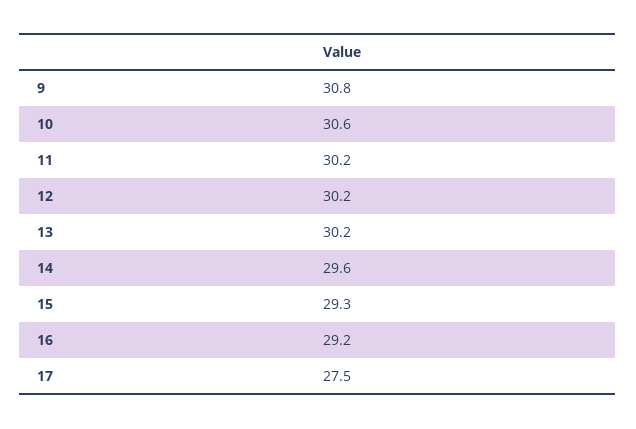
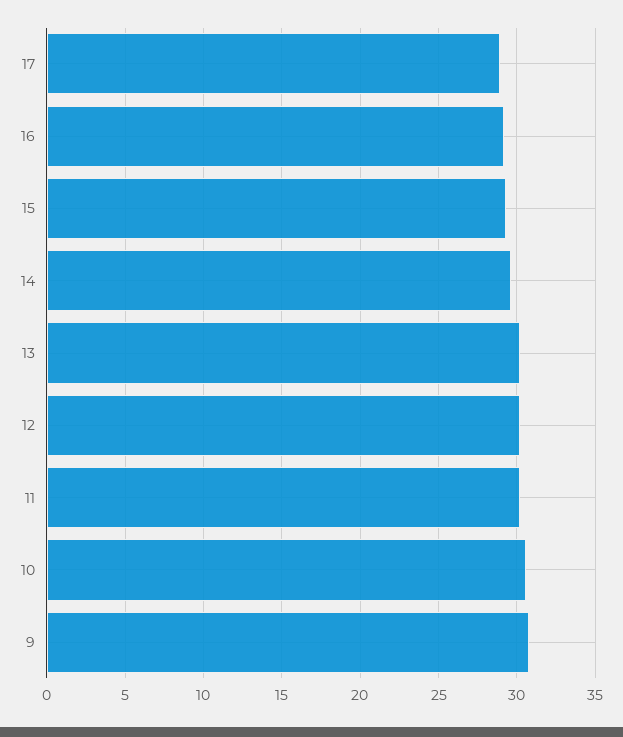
  {
    "9": 30.8,
    "10": 30.6,
    "11": 30.2,
    "12": 30.2,
    "13": 30.2,
    "14": 29.6,
    "15": 29.3,
    "16": 29.2,
-   "17": 27.5
+   "17": 29
  }

